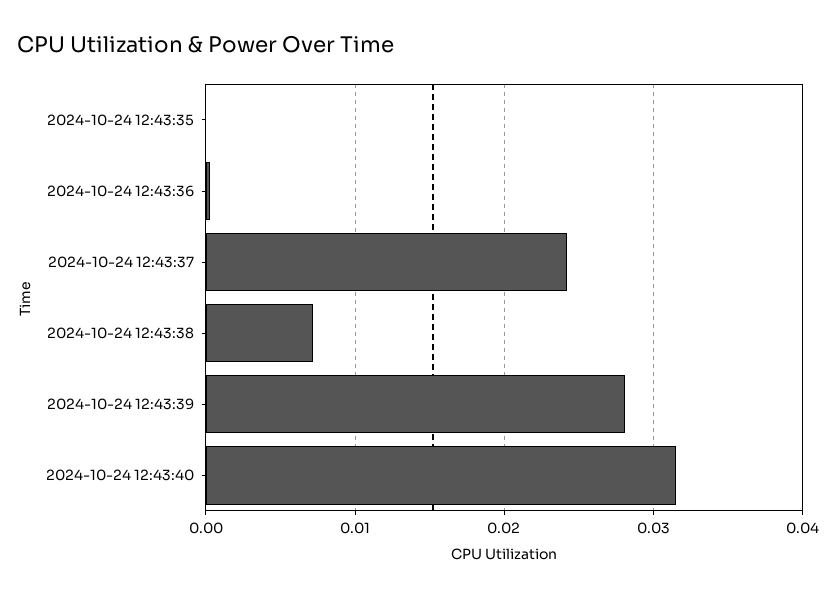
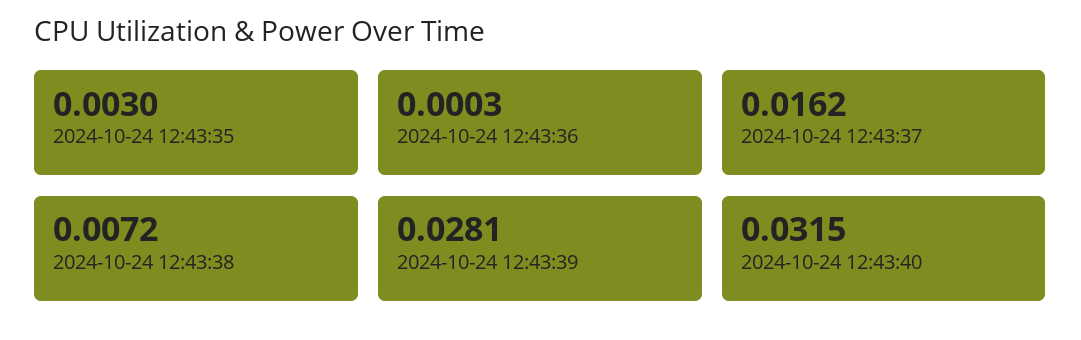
  {
-   "2024-10-24 12:43:35": 0,
+   "2024-10-24 12:43:35": 0.003,
    "2024-10-24 12:43:36": 0.0003,
-   "2024-10-24 12:43:37": 0.024,
+   "2024-10-24 12:43:37": 0.0162,
    "2024-10-24 12:43:38": 0.0072,
    "2024-10-24 12:43:39": 0.0281,
    "2024-10-24 12:43:40": 0.0315
  }

